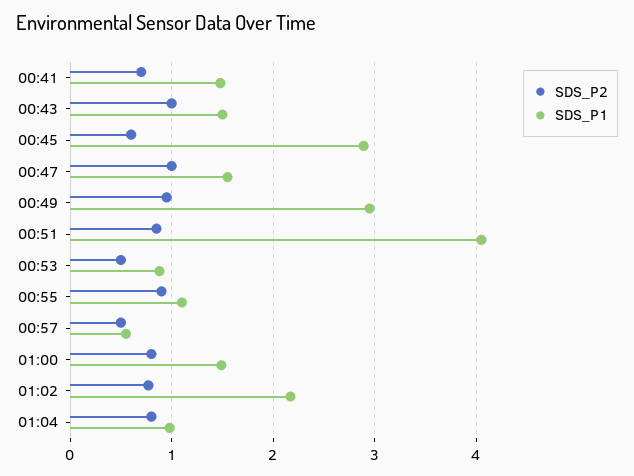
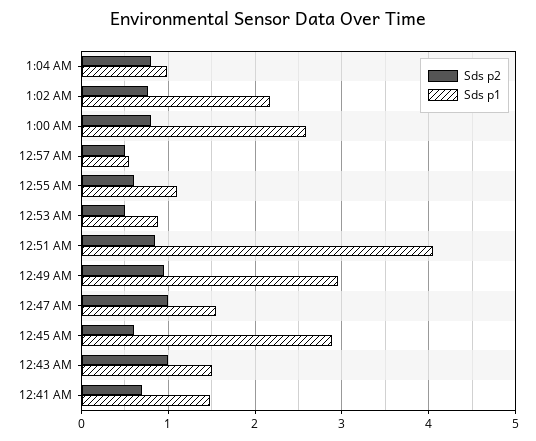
  {
    "SDS_P2": {
      "00:41": 0.7,
      "00:43": 1,
      "00:45": 0.6,
      "00:47": 1,
      "00:49": 1,
      "00:51": 0.9,
      "00:53": 0.5,
-     "00:55": 0.9,
+     "00:55": 0.6,
      "00:57": 0.5,
      "01:00": 0.8,
      "01:02": 0.8,
      "01:04": 0.8
    },
    "SDS_P1": {
      "00:41": 1.5,
      "00:43": 1.5,
      "00:45": 2.9,
      "00:47": 1.6,
      "00:49": 3,
      "00:51": 4.1,
      "00:53": 0.9,
      "00:55": 1.1,
      "00:57": 0.6,
-     "01:00": 1.5,
+     "01:00": 2.6,
      "01:02": 2.2,
      "01:04": 1
    }
  }

